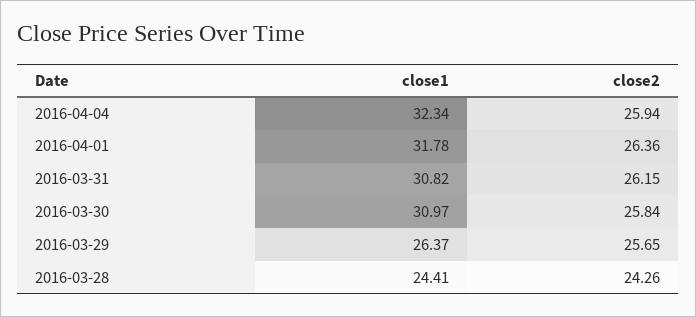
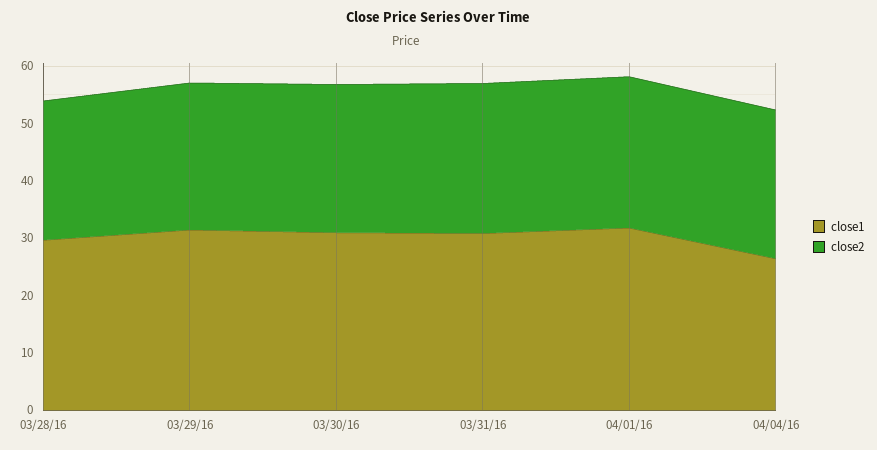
  {
    "close1": {
-     "2016-04-04": 32.34,
+     "2016-04-04": 26,
      "2016-04-01": 31.78,
      "2016-03-31": 30.82,
      "2016-03-30": 30.97,
-     "2016-03-29": 26.37,
+     "2016-03-29": 32,
-     "2016-03-28": 24.41
+     "2016-03-28": 30
    },
    "close2": {
      "2016-04-04": 25.94,
      "2016-04-01": 26.36,
      "2016-03-31": 26.15,
      "2016-03-30": 25.84,
      "2016-03-29": 25.65,
      "2016-03-28": 24.26
    }
  }

